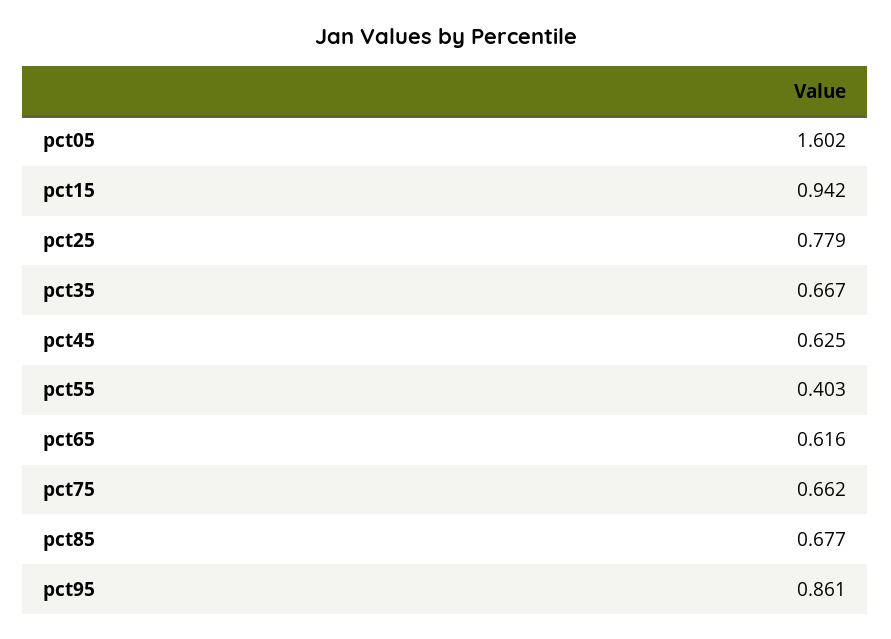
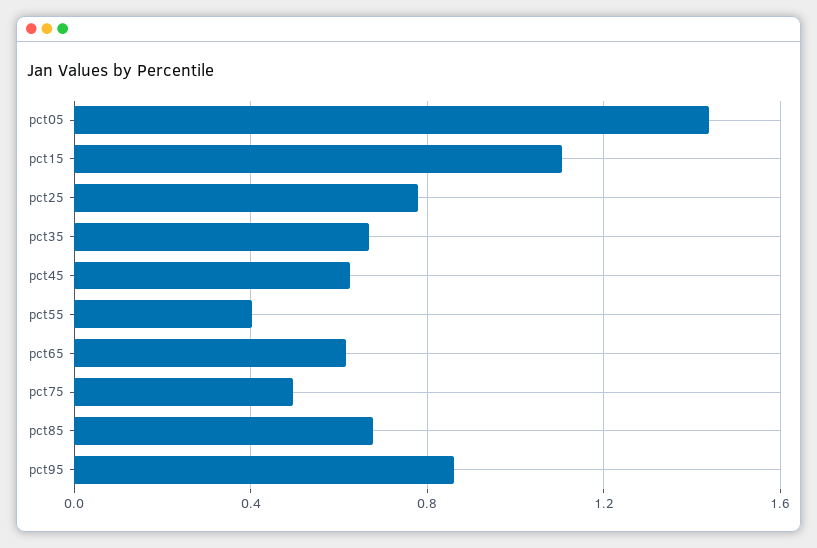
  {
-   "pct05": 1.602,
+   "pct05": 1.45,
-   "pct15": 0.942,
+   "pct15": 1.1,
    "pct25": 0.779,
    "pct35": 0.667,
    "pct45": 0.625,
    "pct55": 0.403,
    "pct65": 0.616,
-   "pct75": 0.662,
+   "pct75": 0.5,
    "pct85": 0.677,
    "pct95": 0.861
  }

